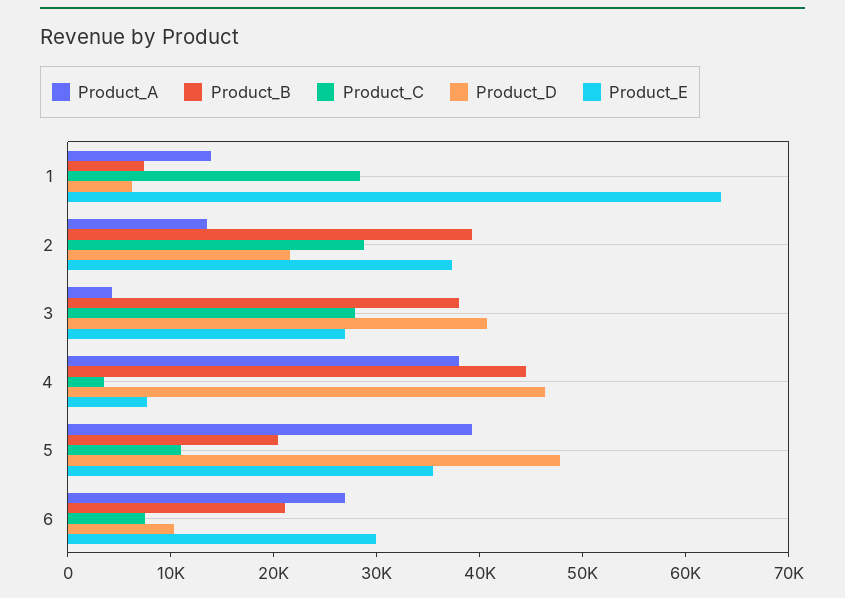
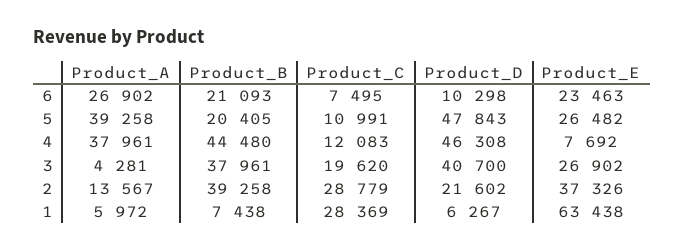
  {
    "Product_A": {
-     "1": 14000,
+     "1": 5972,
      "2": 13567,
      "3": 4281,
      "4": 37961,
      "5": 39258,
      "6": 26902
    },
    "Product_B": {
      "1": 7438,
      "2": 39258,
      "3": 37961,
      "4": 44480,
      "5": 20405,
      "6": 21093
    },
    "Product_C": {
      "1": 28369,
      "2": 28779,
-     "3": 28000,
+     "3": 19620,
-     "4": 4000,
+     "4": 12083,
      "5": 10991,
      "6": 7495
    },
    "Product_D": {
      "1": 6267,
      "2": 21602,
      "3": 40700,
      "4": 46308,
      "5": 47843,
      "6": 10298
    },
    "Product_E": {
      "1": 63438,
      "2": 37326,
      "3": 26902,
      "4": 7692,
-     "5": 36000,
+     "5": 26482,
-     "6": 30000
+     "6": 23463
    }
  }

